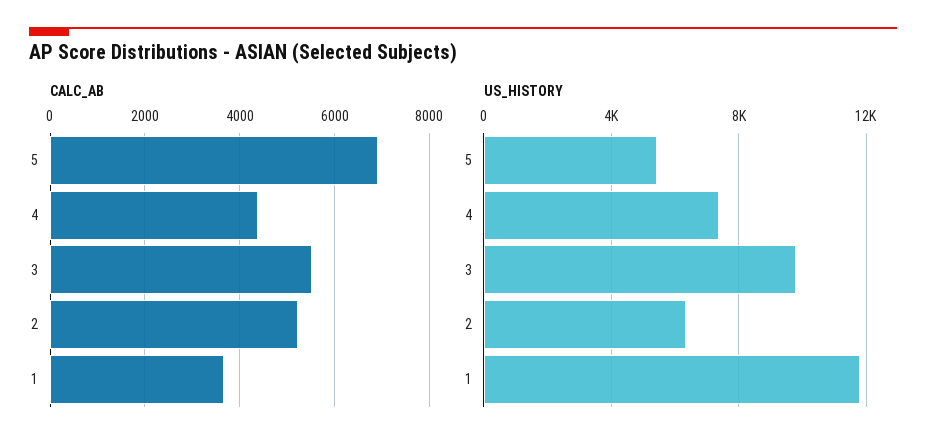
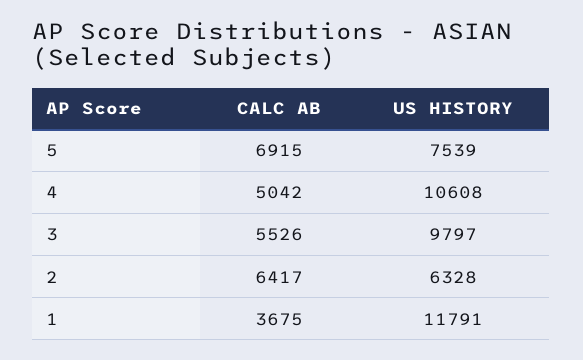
  {
    "CALC_AB": {
      "5": 6915,
-     "4": 4400,
+     "4": 5042,
      "3": 5526,
-     "2": 5200,
+     "2": 6417,
      "1": 3675
    },
    "US_HISTORY": {
-     "5": 5500,
+     "5": 7539,
-     "4": 7500,
+     "4": 10608,
      "3": 9797,
      "2": 6328,
      "1": 11791
    }
  }

